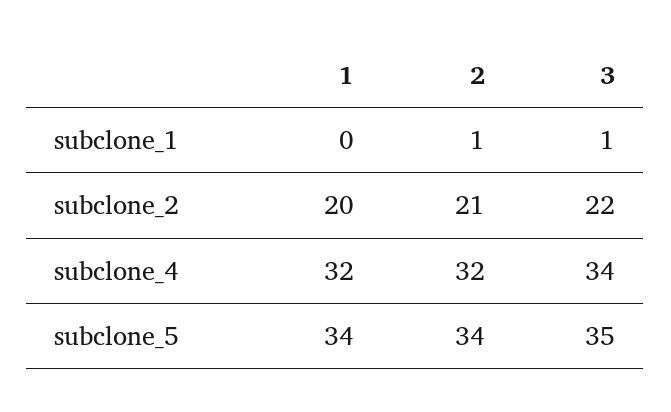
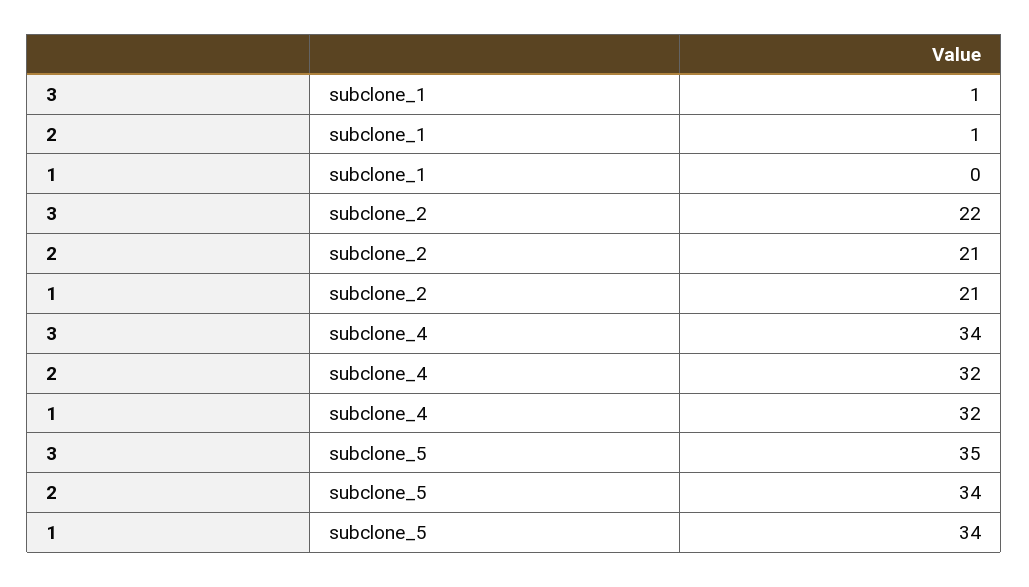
  {
    "1": {
      "subclone_1": 0,
-     "subclone_2": 20,
+     "subclone_2": 21,
      "subclone_4": 32,
      "subclone_5": 34
    },
    "2": {
      "subclone_1": 1,
      "subclone_2": 21,
      "subclone_4": 32,
      "subclone_5": 34
    },
    "3": {
      "subclone_1": 1,
      "subclone_2": 22,
      "subclone_4": 34,
      "subclone_5": 35
    }
  }

